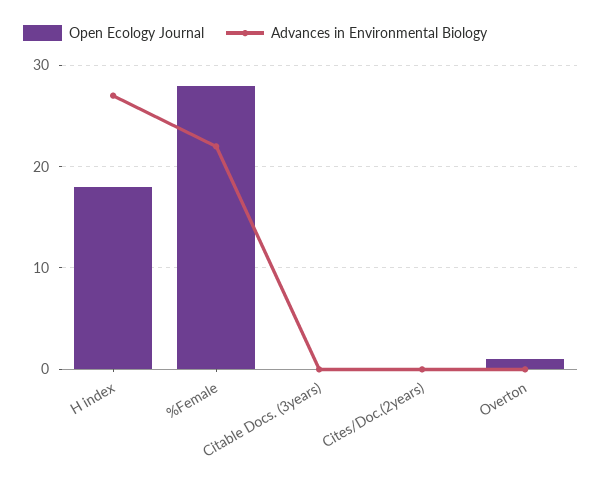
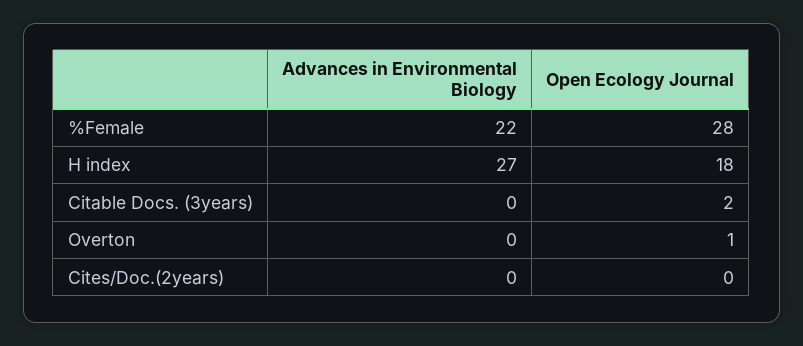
  {
    "Open Ecology Journal": {
      "H index": 18,
      "%Female": 28,
-     "Citable Docs. (3years)": 0,
+     "Citable Docs. (3years)": 2,
      "Cites/Doc.(2years)": 0,
      "Overton": 1
    },
    "Advances in Environmental Biology": {
      "H index": 27,
      "%Female": 22,
      "Citable Docs. (3years)": 0,
      "Cites/Doc.(2years)": 0,
      "Overton": 0
    }
  }

